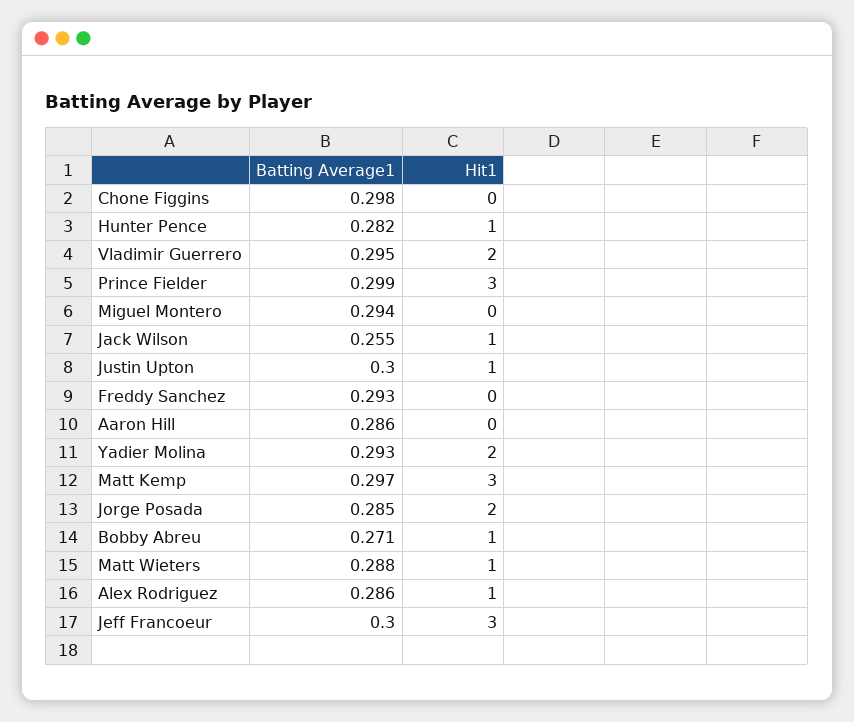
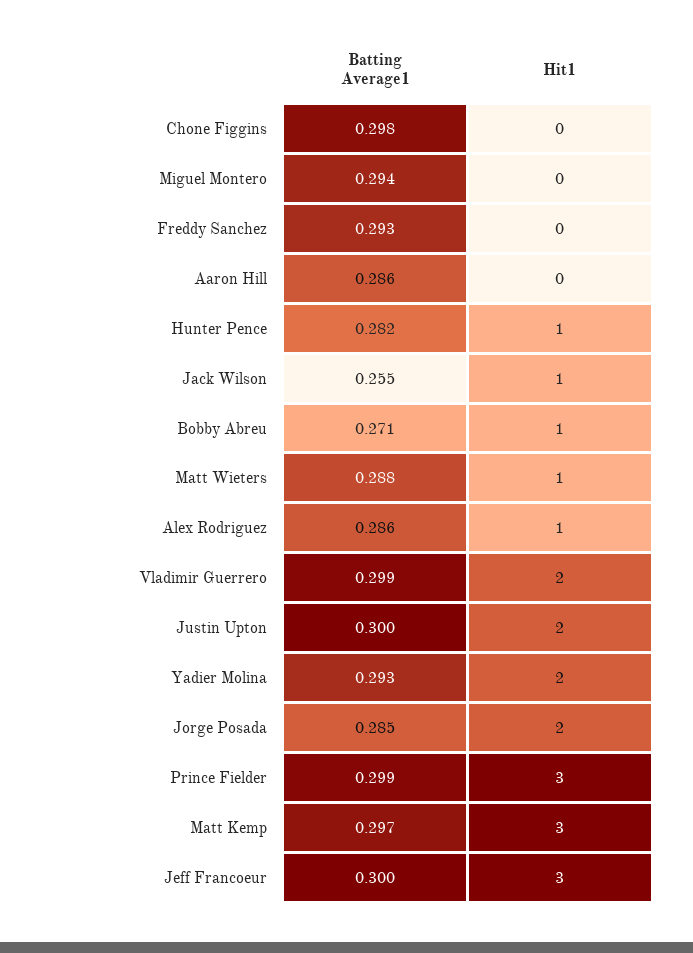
  {
    "Batting Average1": {
      "Chone Figgins": 0.298,
      "Hunter Pence": 0.282,
-     "Vladimir Guerrero": 0.295,
+     "Vladimir Guerrero": 0.299,
      "Prince Fielder": 0.299,
      "Miguel Montero": 0.294,
      "Jack Wilson": 0.255,
      "Justin Upton": 0.3,
      "Freddy Sanchez": 0.293,
      "Aaron Hill": 0.286,
      "Yadier Molina": 0.293,
      "Matt Kemp": 0.297,
      "Jorge Posada": 0.285,
      "Bobby Abreu": 0.271,
      "Matt Wieters": 0.288,
      "Alex Rodriguez": 0.286,
      "Jeff Francoeur": 0.3
    },
    "Hit1": {
      "Chone Figgins": 0,
      "Hunter Pence": 1,
      "Vladimir Guerrero": 2,
      "Prince Fielder": 3,
      "Miguel Montero": 0,
      "Jack Wilson": 1,
-     "Justin Upton": 1,
+     "Justin Upton": 2,
      "Freddy Sanchez": 0,
      "Aaron Hill": 0,
      "Yadier Molina": 2,
      "Matt Kemp": 3,
      "Jorge Posada": 2,
      "Bobby Abreu": 1,
      "Matt Wieters": 1,
      "Alex Rodriguez": 1,
      "Jeff Francoeur": 3
    }
  }

